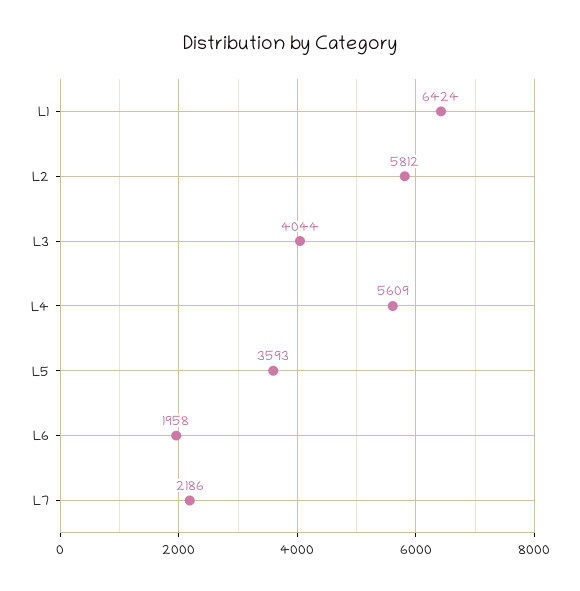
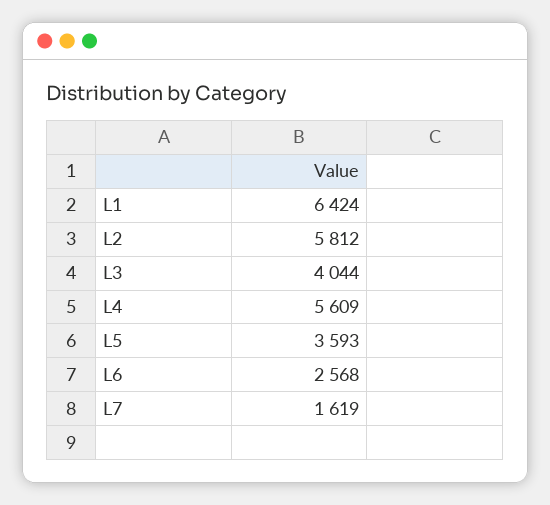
  {
    "L1": 6424,
    "L2": 5812,
    "L3": 4044,
    "L4": 5609,
    "L5": 3593,
-   "L6": 1958,
+   "L6": 2568,
-   "L7": 2186
+   "L7": 1619
  }

